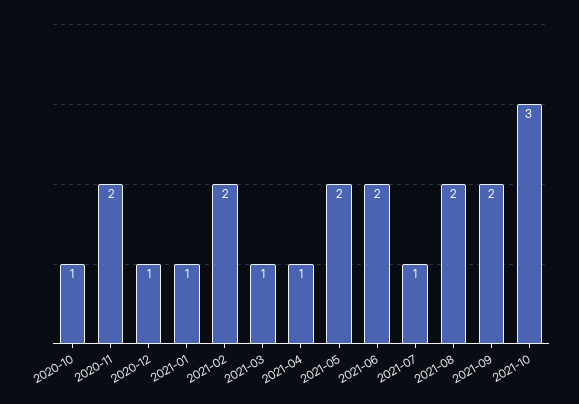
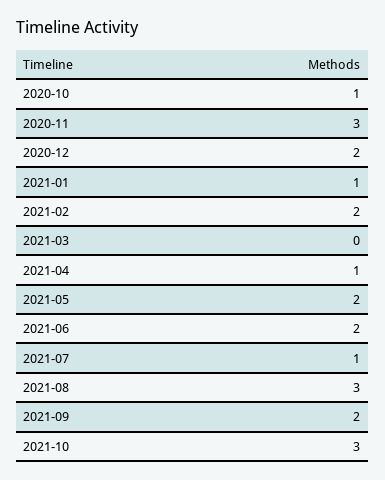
  {
    "2020-10": 1,
-   "2020-11": 2,
+   "2020-11": 3,
-   "2020-12": 1,
+   "2020-12": 2,
    "2021-01": 1,
    "2021-02": 2,
-   "2021-03": 1,
+   "2021-03": 0,
    "2021-04": 1,
    "2021-05": 2,
    "2021-06": 2,
    "2021-07": 1,
-   "2021-08": 2,
+   "2021-08": 3,
    "2021-09": 2,
    "2021-10": 3
  }

